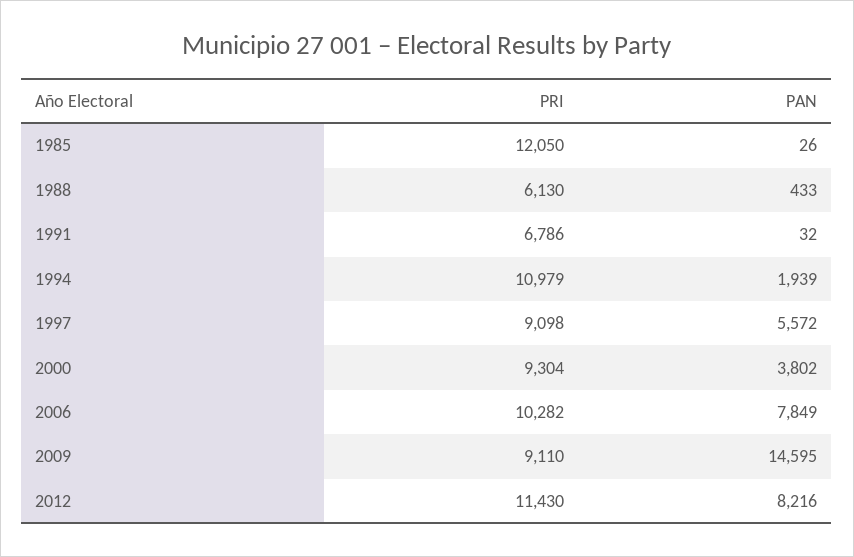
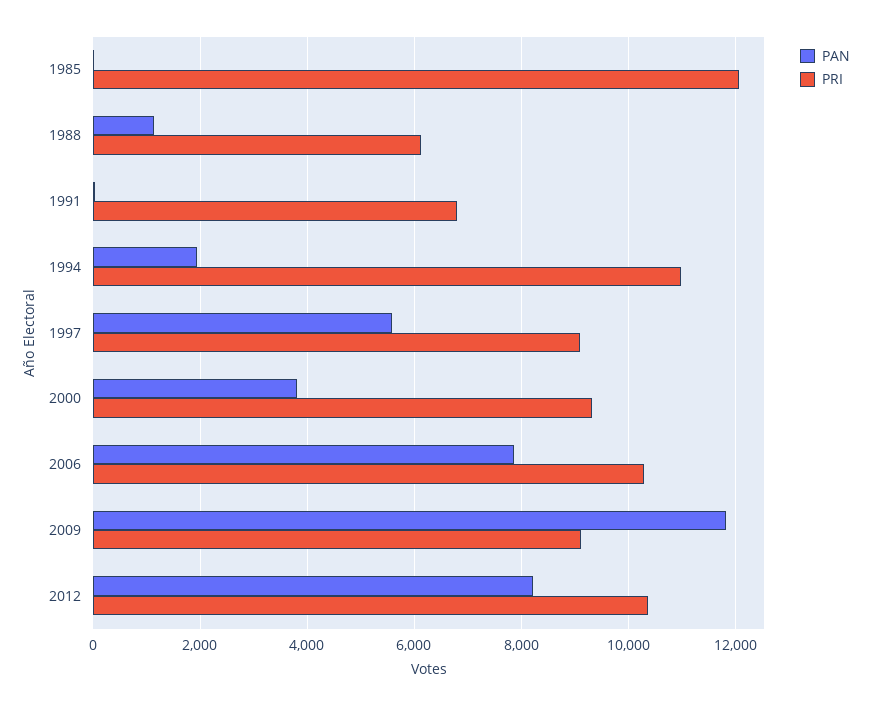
  {
    "PRI": {
      "1985": 12050,
      "1988": 6130,
      "1991": 6786,
      "1994": 10979,
      "1997": 9098,
      "2000": 9304,
      "2006": 10282,
      "2009": 9110,
-     "2012": 11430
+     "2012": 10400
    },
    "PAN": {
      "1985": 26,
-     "1988": 433,
+     "1988": 1200,
      "1991": 32,
      "1994": 1939,
      "1997": 5572,
      "2000": 3802,
      "2006": 7849,
-     "2009": 14595,
+     "2009": 11800,
      "2012": 8216
    }
  }

